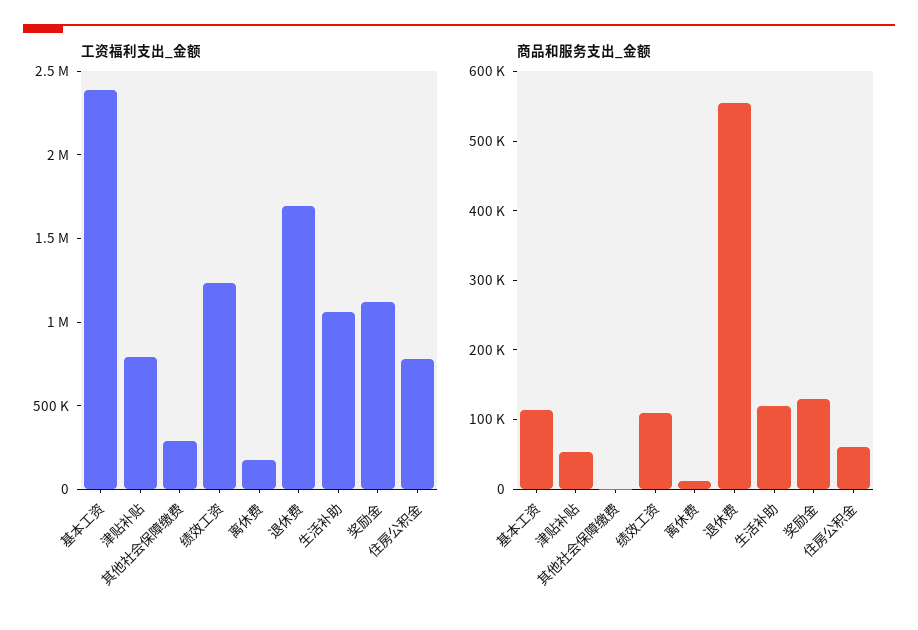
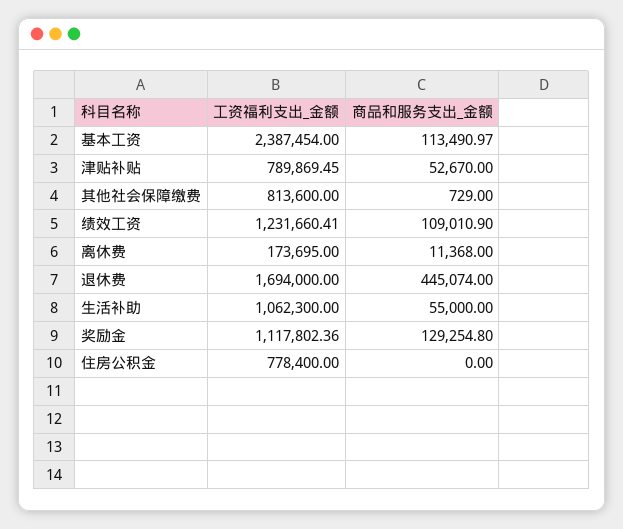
  {
    "工资福利支出_金额": {
      "基本工资": 2387454,
      "津贴补贴": 789869.45,
-     "其他社会保障缴费": 300000,
+     "其他社会保障缴费": 813600,
      "绩效工资": 1231660.41,
      "离休费": 173695,
      "退休费": 1694000,
      "生活补助": 1062300,
      "奖励金": 1117802.36,
      "住房公积金": 778400
    },
    "商品和服务支出_金额": {
      "基本工资": 113490.97,
      "津贴补贴": 52670,
      "其他社会保障缴费": 729,
      "绩效工资": 109010.9,
      "离休费": 11368,
-     "退休费": 560000,
+     "退休费": 445074,
-     "生活补助": 120000,
+     "生活补助": 55000,
      "奖励金": 129254.8,
-     "住房公积金": 60000
+     "住房公积金": 0
    }
  }

